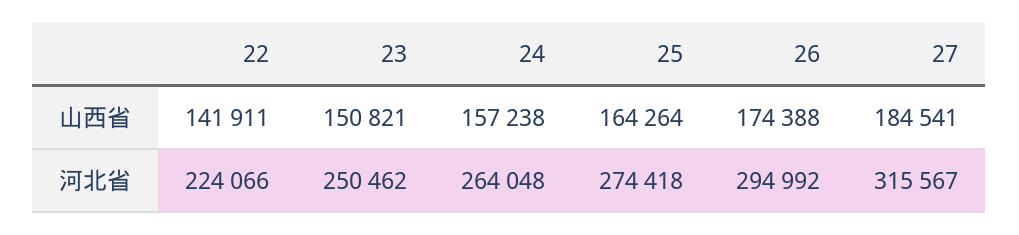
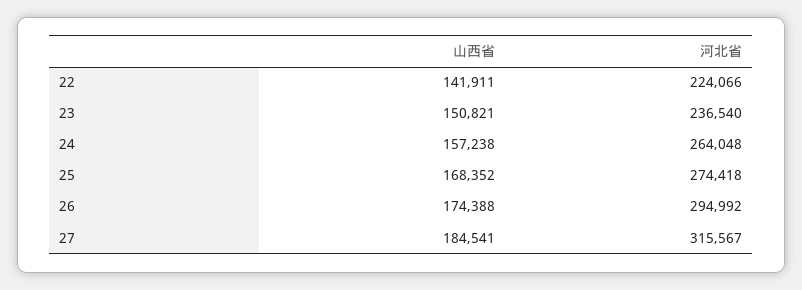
  {
    "22": {
      "山西省": 141911,
      "河北省": 224066
    },
    "23": {
      "山西省": 150821,
-     "河北省": 250462
+     "河北省": 236540
    },
    "24": {
      "山西省": 157238,
      "河北省": 264048
    },
    "25": {
-     "山西省": 164264,
+     "山西省": 168352,
      "河北省": 274418
    },
    "26": {
      "山西省": 174388,
      "河北省": 294992
    },
    "27": {
      "山西省": 184541,
      "河北省": 315567
    }
  }

